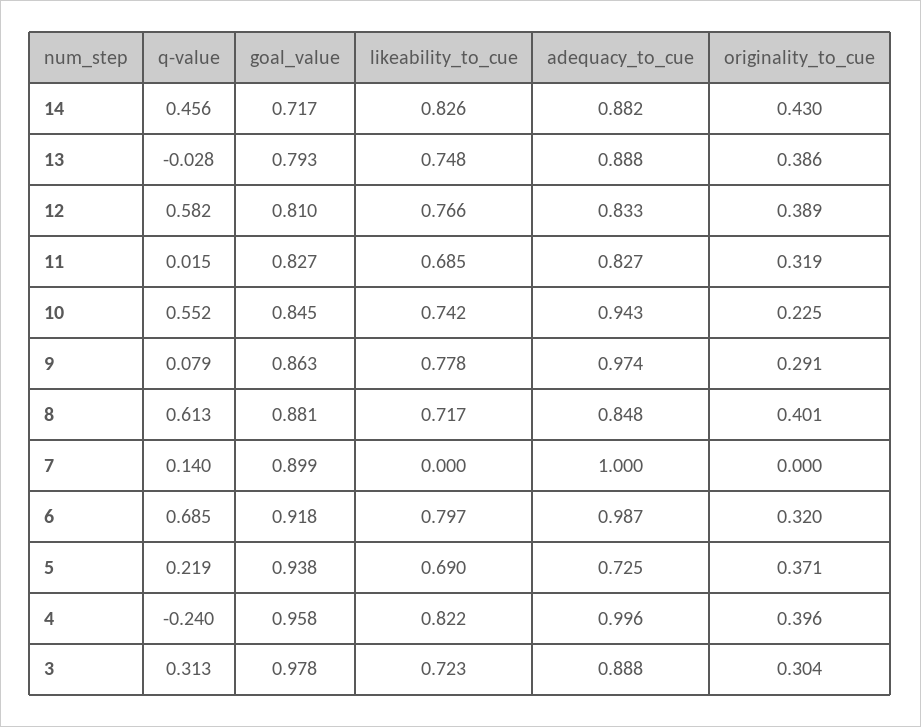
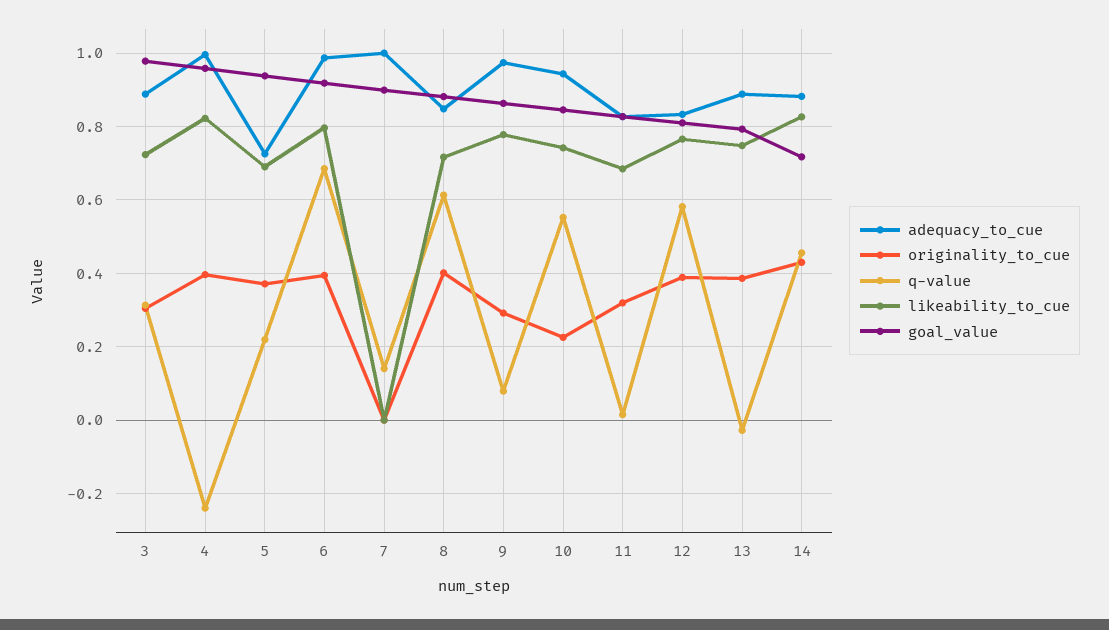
  {
    "q-value": {
      "14": 0.456,
      "13": -0.028,
      "12": 0.582,
      "11": 0.015,
      "10": 0.552,
      "9": 0.079,
      "8": 0.613,
      "7": 0.14,
      "6": 0.685,
      "5": 0.219,
      "4": -0.24,
      "3": 0.313
    },
    "goal_value": {
      "14": 0.717,
      "13": 0.793,
      "12": 0.81,
      "11": 0.827,
      "10": 0.845,
      "9": 0.863,
      "8": 0.881,
      "7": 0.899,
      "6": 0.918,
      "5": 0.938,
      "4": 0.958,
      "3": 0.978
    },
    "likeability_to_cue": {
      "14": 0.826,
      "13": 0.748,
      "12": 0.766,
      "11": 0.685,
      "10": 0.742,
      "9": 0.778,
      "8": 0.717,
      "7": 0,
      "6": 0.797,
      "5": 0.69,
      "4": 0.822,
      "3": 0.723
    },
    "adequacy_to_cue": {
      "14": 0.882,
      "13": 0.888,
      "12": 0.833,
      "11": 0.827,
      "10": 0.943,
      "9": 0.974,
      "8": 0.848,
      "7": 1,
      "6": 0.987,
      "5": 0.725,
      "4": 0.996,
      "3": 0.888
    },
    "originality_to_cue": {
      "14": 0.43,
      "13": 0.386,
      "12": 0.389,
      "11": 0.319,
      "10": 0.225,
      "9": 0.291,
      "8": 0.401,
      "7": 0,
-     "6": 0.32,
+     "6": 0.4,
      "5": 0.371,
      "4": 0.396,
      "3": 0.304
    }
  }

